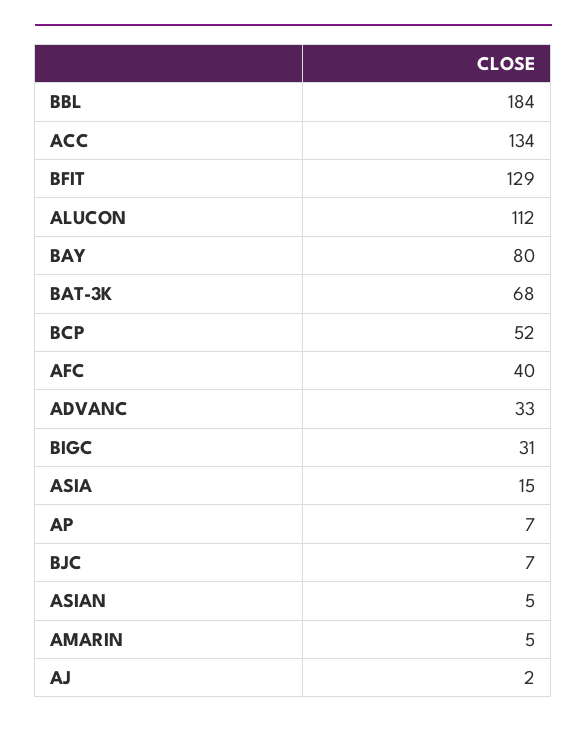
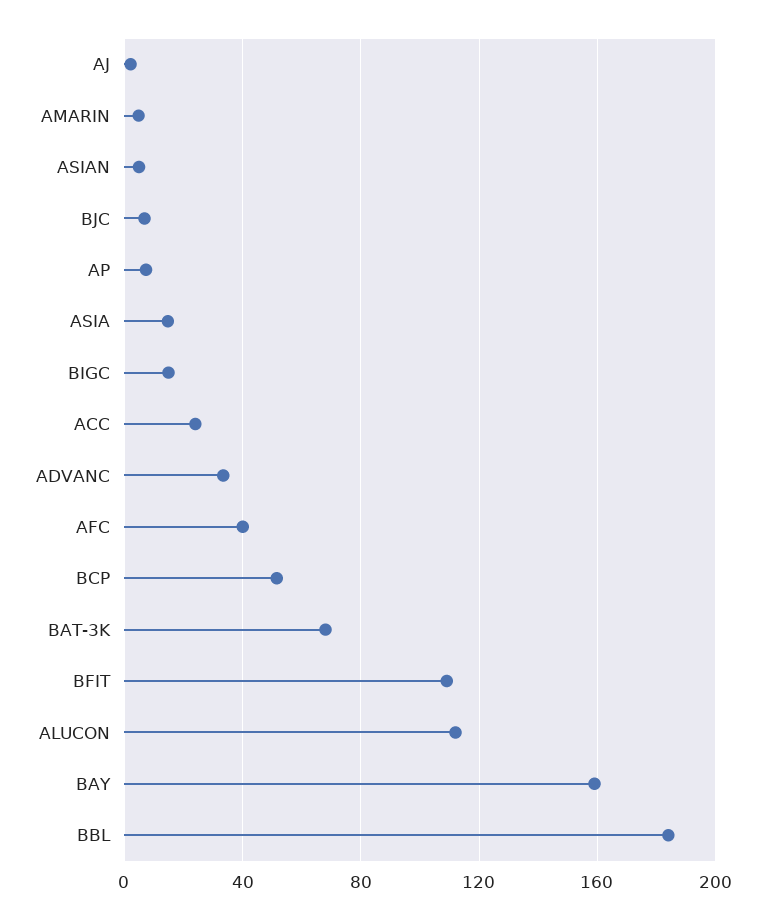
  {
    "BBL": 184,
-   "ACC": 134,
+   "ACC": 25,
-   "BFIT": 129,
+   "BFIT": 110,
    "ALUCON": 112,
-   "BAY": 80,
+   "BAY": 160,
    "BAT-3K": 68,
    "BCP": 52,
    "AFC": 40,
    "ADVANC": 33,
-   "BIGC": 31,
+   "BIGC": 15,
    "ASIA": 15,
    "AP": 7,
    "BJC": 7,
    "ASIAN": 5,
    "AMARIN": 5,
    "AJ": 2
  }

